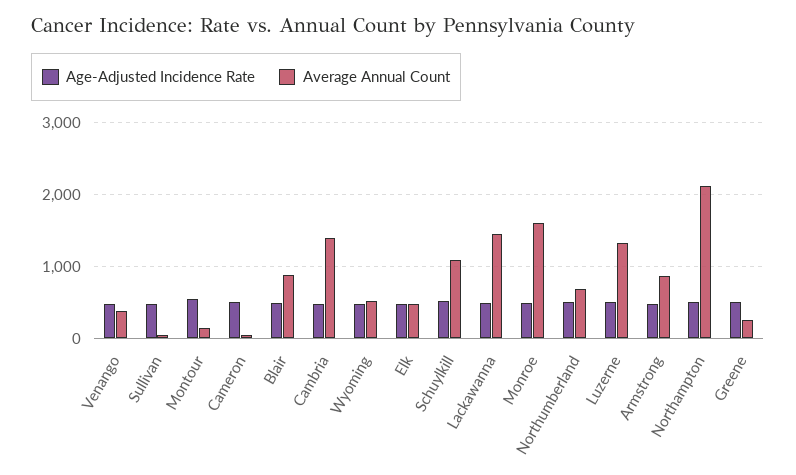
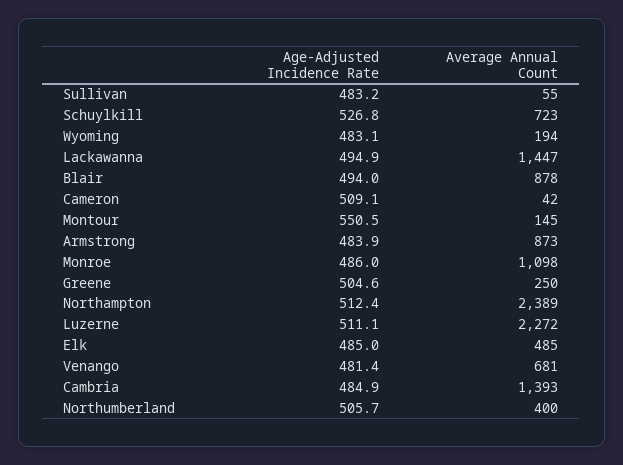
  {
    "Age-Adjusted Incidence Rate": {
      "Venango": 481.4,
      "Sullivan": 483.2,
      "Montour": 550.5,
      "Cameron": 509.1,
      "Blair": 494,
      "Cambria": 484.9,
      "Wyoming": 483.1,
      "Elk": 485,
      "Schuylkill": 526.8,
      "Lackawanna": 494.9,
      "Monroe": 486,
      "Northumberland": 505.7,
      "Luzerne": 511.1,
      "Armstrong": 483.9,
      "Northampton": 512.4,
      "Greene": 504.6
    },
    "Average Annual Count": {
-     "Venango": 400,
+     "Venango": 681,
      "Sullivan": 55,
      "Montour": 145,
      "Cameron": 42,
      "Blair": 878,
      "Cambria": 1393,
-     "Wyoming": 500,
+     "Wyoming": 194,
      "Elk": 485,
-     "Schuylkill": 1100,
+     "Schuylkill": 723,
      "Lackawanna": 1447,
-     "Monroe": 1600,
+     "Monroe": 1098,
-     "Northumberland": 700,
+     "Northumberland": 400,
-     "Luzerne": 1300,
+     "Luzerne": 2272,
      "Armstrong": 873,
-     "Northampton": 2100,
+     "Northampton": 2389,
      "Greene": 250
    }
  }

